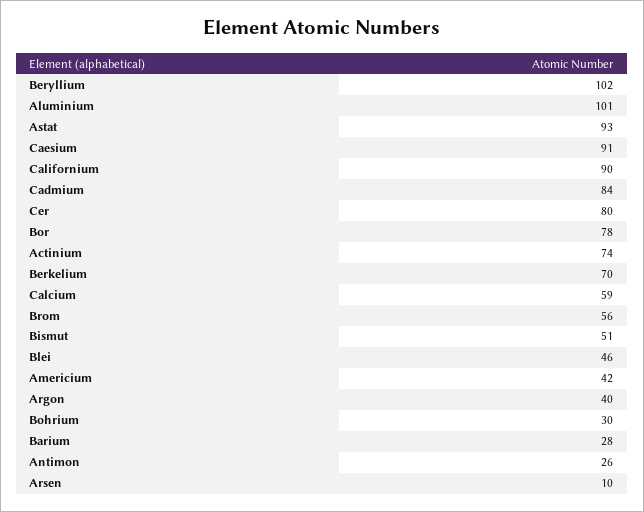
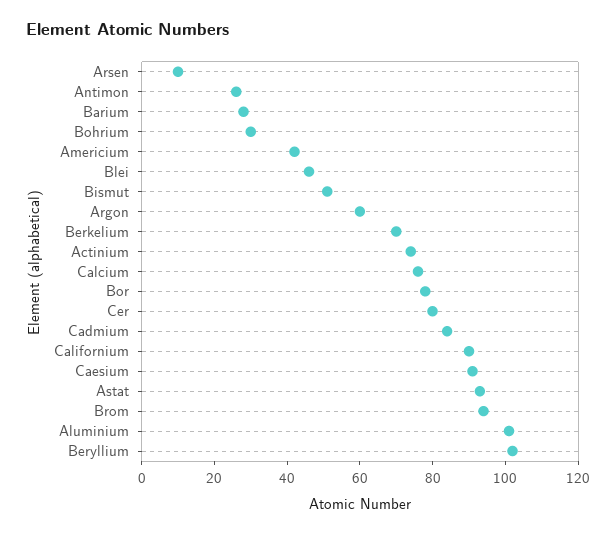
  {
    "Beryllium": 102,
    "Aluminium": 101,
    "Astat": 93,
    "Caesium": 91,
    "Californium": 90,
    "Cadmium": 84,
    "Cer": 80,
    "Bor": 78,
    "Actinium": 74,
    "Berkelium": 70,
-   "Calcium": 59,
+   "Calcium": 75,
-   "Brom": 56,
+   "Brom": 95,
    "Bismut": 51,
    "Blei": 46,
    "Americium": 42,
-   "Argon": 40,
+   "Argon": 60,
    "Bohrium": 30,
    "Barium": 28,
    "Antimon": 26,
    "Arsen": 10
  }

